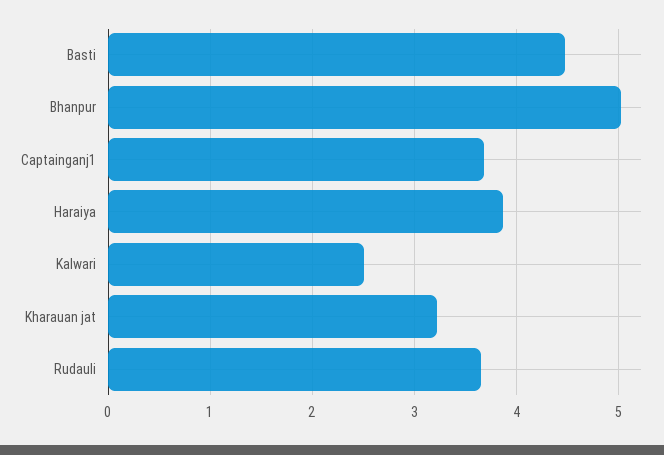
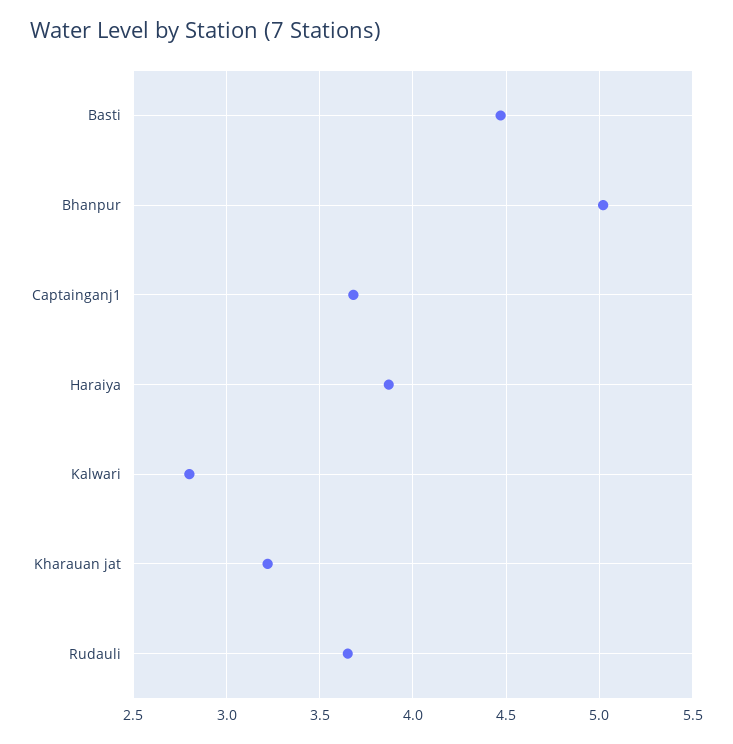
  {
    "Basti": 4.45,
    "Bhanpur": 5,
    "Captainganj1": 3.7,
    "Haraiya": 3.85,
-   "Kalwari": 2.5,
+   "Kalwari": 2.8,
    "Kharauan jat": 3.2,
    "Rudauli": 3.65
  }

